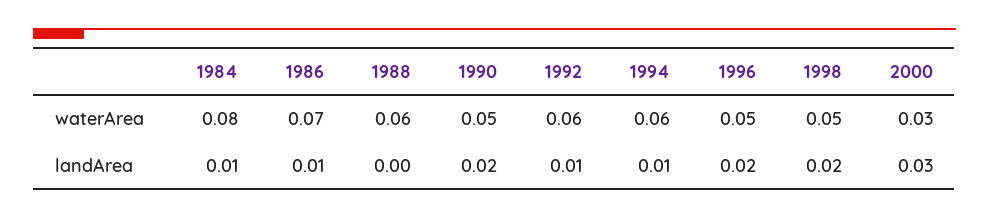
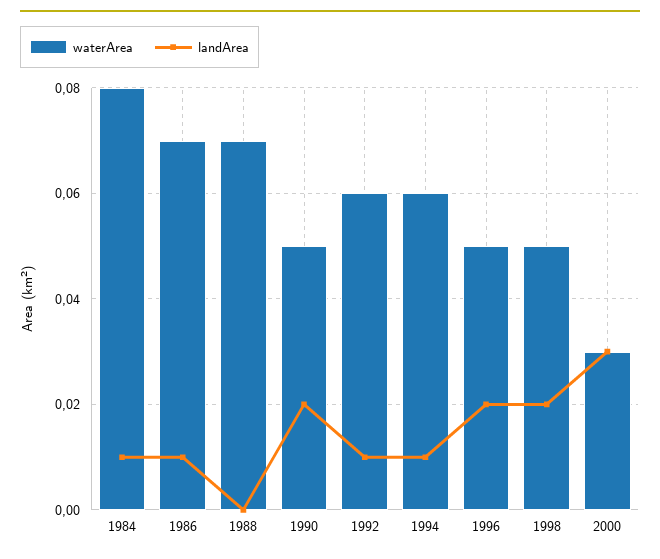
  {
    "waterArea": {
      "1984": 0.08,
      "1986": 0.07,
-     "1988": 0.06,
+     "1988": 0.07,
      "1990": 0.05,
      "1992": 0.06,
      "1994": 0.06,
      "1996": 0.05,
      "1998": 0.05,
      "2000": 0.03
    },
    "landArea": {
      "1984": 0.01,
      "1986": 0.01,
      "1988": 0,
      "1990": 0.02,
      "1992": 0.01,
      "1994": 0.01,
      "1996": 0.02,
      "1998": 0.02,
      "2000": 0.03
    }
  }

